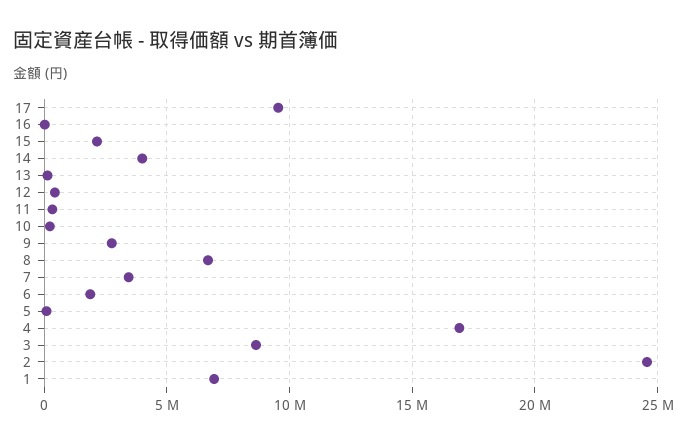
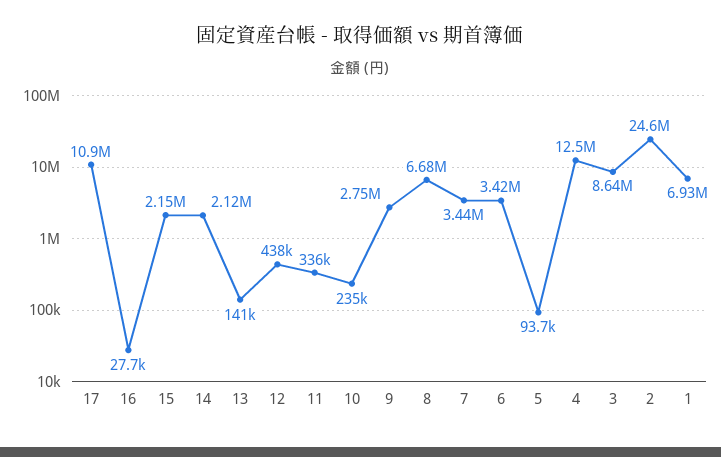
  {
-   "17": 9500000,
+   "17": 10900000,
    "16": 27700,
    "15": 2150000,
-   "14": 4000000,
+   "14": 2120000,
    "13": 141000,
    "12": 438000,
    "11": 336000,
    "10": 235000,
    "9": 2750000,
    "8": 6680000,
    "7": 3440000,
-   "6": 2000000,
+   "6": 3420000,
    "5": 93700,
-   "4": 17000000,
+   "4": 12500000,
    "3": 8640000,
    "2": 24600000,
    "1": 6930000
  }

